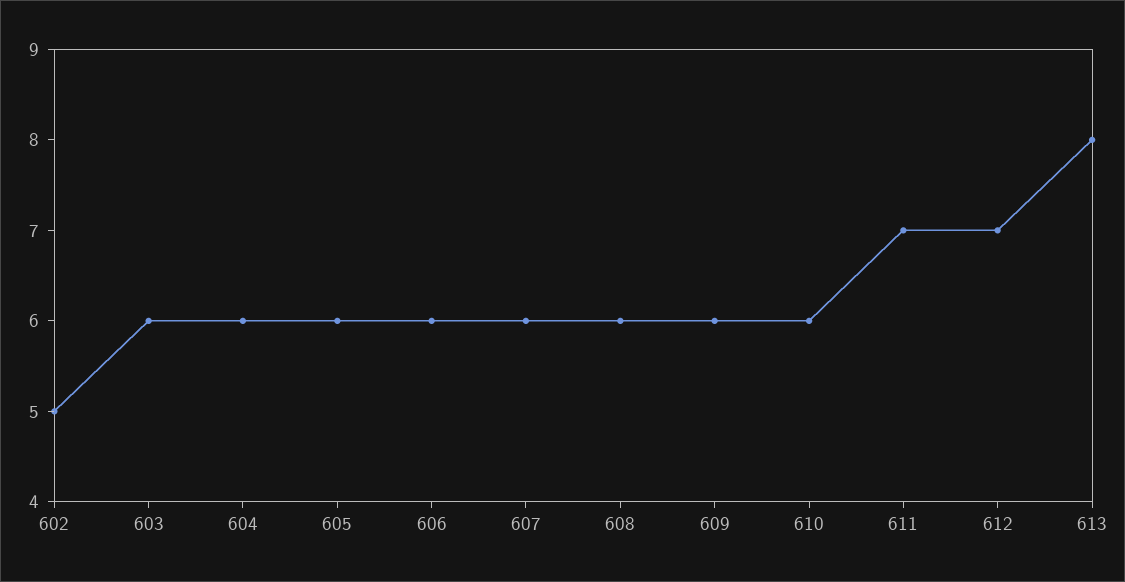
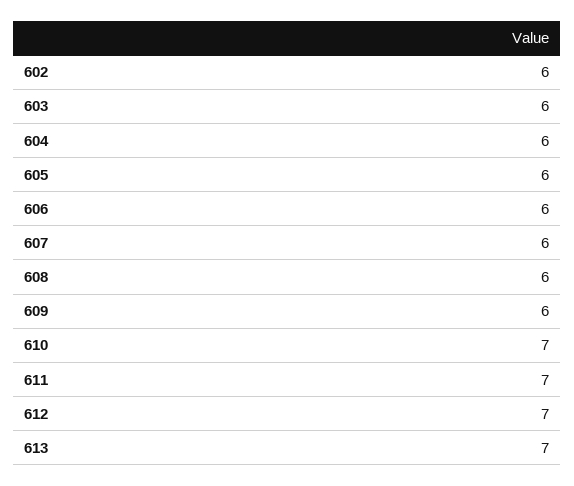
  {
-   "602": 5,
+   "602": 6,
    "603": 6,
    "604": 6,
    "605": 6,
    "606": 6,
    "607": 6,
    "608": 6,
    "609": 6,
-   "610": 6,
+   "610": 7,
    "611": 7,
    "612": 7,
-   "613": 8
+   "613": 7
  }

